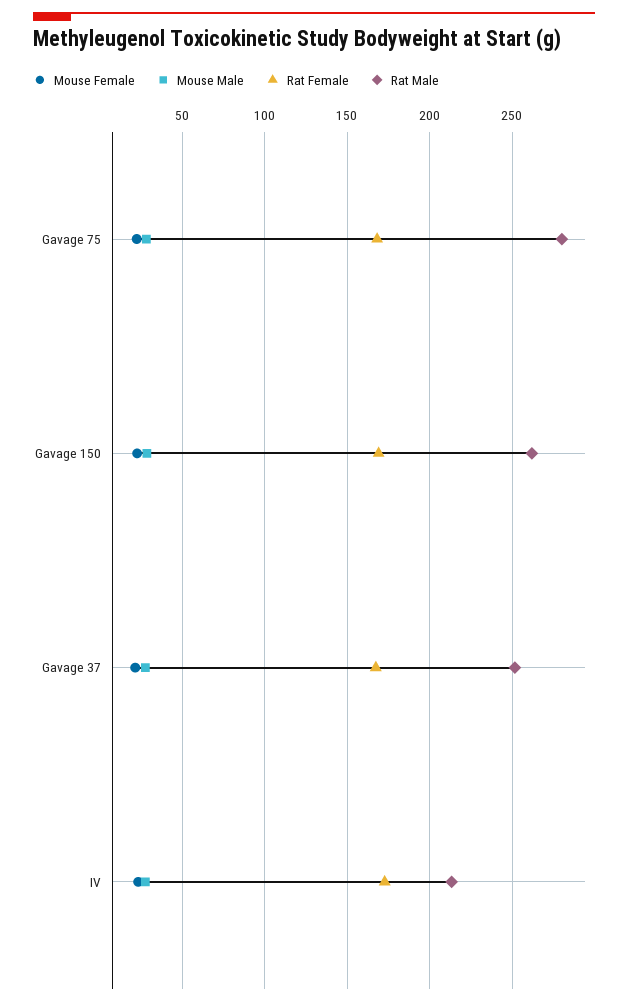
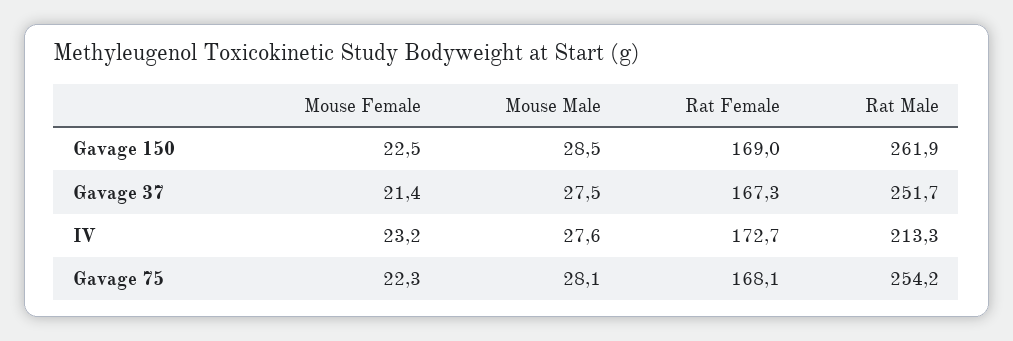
  {
    "Mouse Female": {
      "Gavage 75": 22.3,
      "Gavage 150": 22.5,
      "Gavage 37": 21.4,
      "IV": 23.2
    },
    "Mouse Male": {
      "Gavage 75": 28.1,
      "Gavage 150": 28.5,
      "Gavage 37": 27.5,
      "IV": 27.6
    },
    "Rat Female": {
      "Gavage 75": 168.1,
      "Gavage 150": 169,
      "Gavage 37": 167.3,
      "IV": 172.7
    },
    "Rat Male": {
-     "Gavage 75": 280,
+     "Gavage 75": 254.2,
      "Gavage 150": 261.9,
      "Gavage 37": 251.7,
      "IV": 213.3
    }
  }

